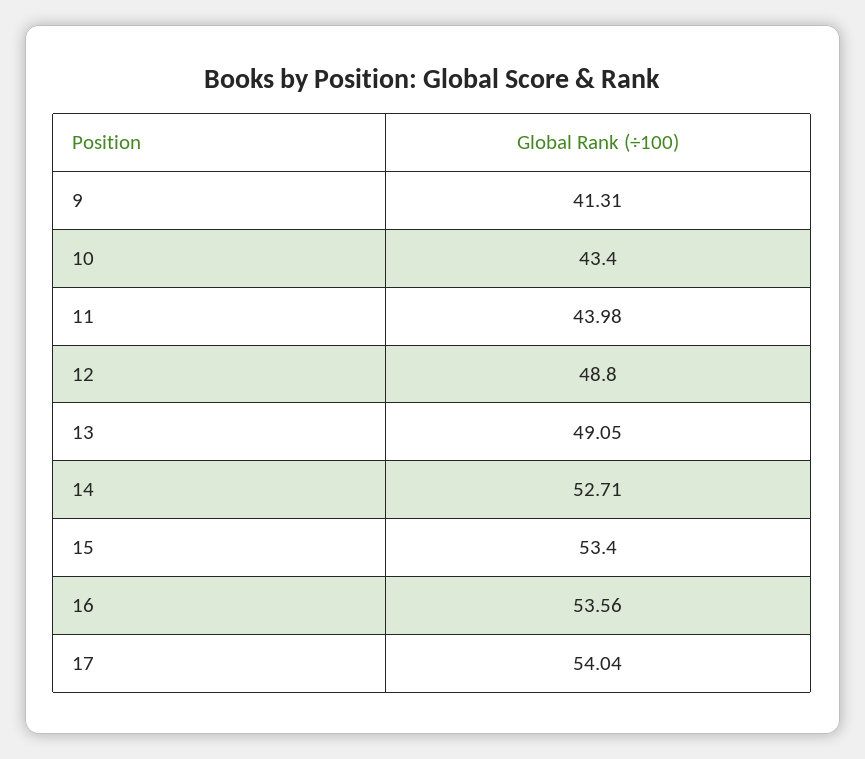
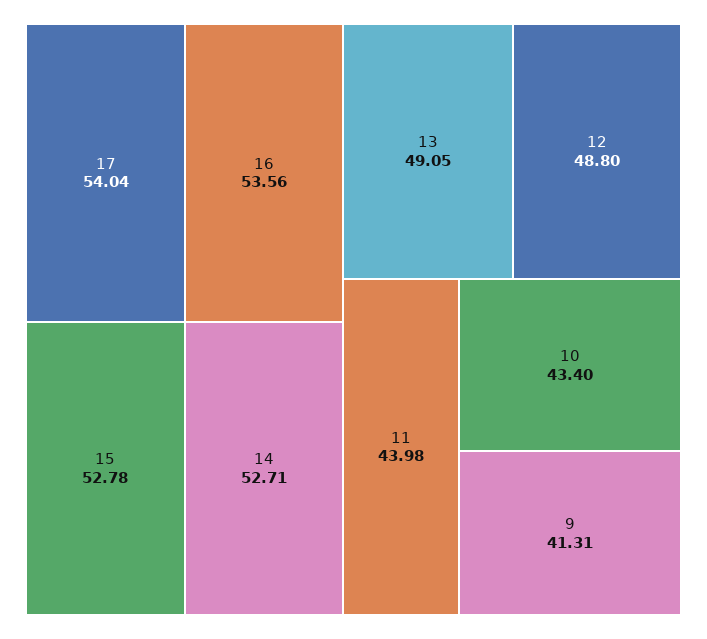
  {
    "9": 41.31,
    "10": 43.4,
    "11": 43.98,
    "12": 48.8,
    "13": 49.05,
    "14": 52.71,
-   "15": 53.4,
+   "15": 52.78,
    "16": 53.56,
    "17": 54.04
  }

